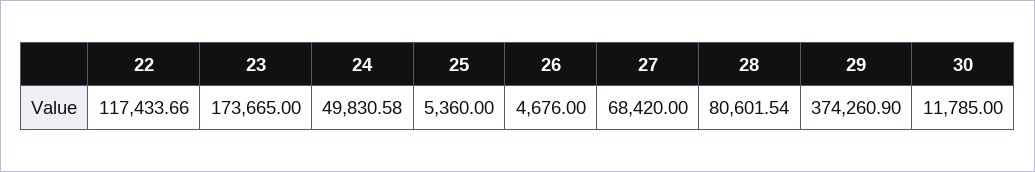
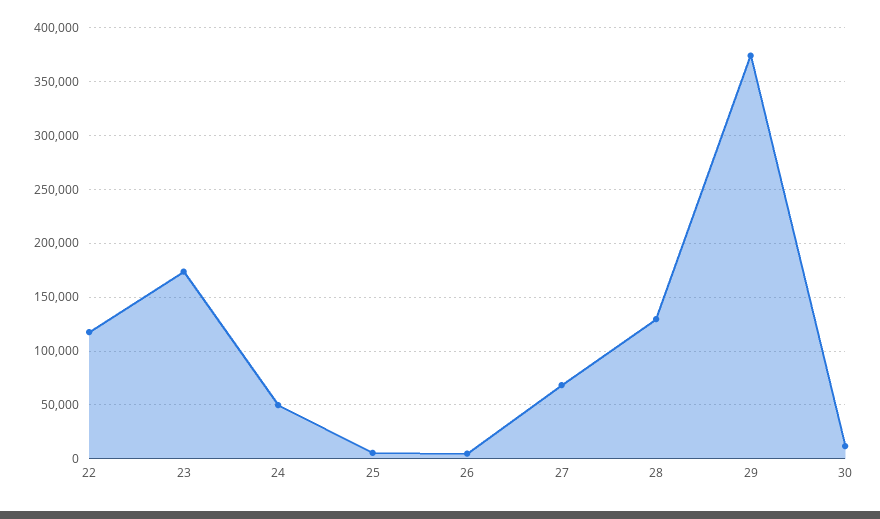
  {
    "22": 117433.66,
    "23": 173665,
    "24": 49830.58,
    "25": 5360,
    "26": 4676,
    "27": 68420,
-   "28": 80601.54,
+   "28": 130000,
    "29": 374260.9,
    "30": 11785
  }

